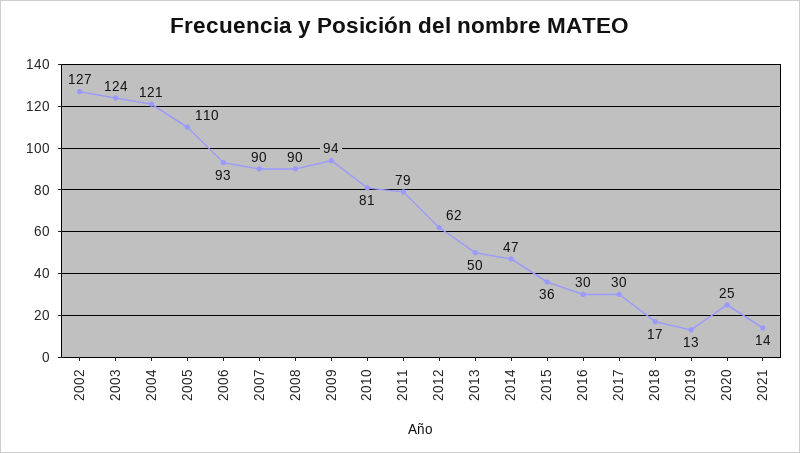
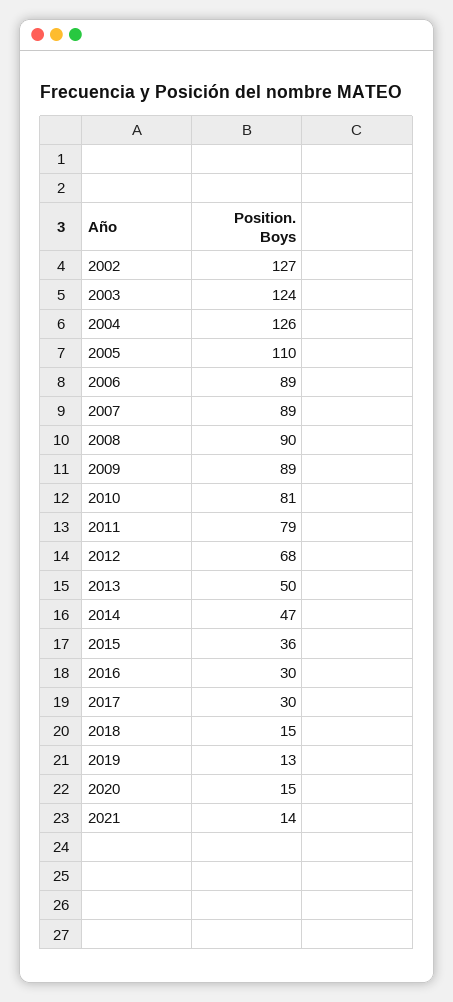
  {
    "2002": 127,
    "2003": 124,
-   "2004": 121,
+   "2004": 126,
    "2005": 110,
-   "2006": 93,
+   "2006": 89,
-   "2007": 90,
+   "2007": 89,
    "2008": 90,
-   "2009": 94,
+   "2009": 89,
    "2010": 81,
    "2011": 79,
-   "2012": 62,
+   "2012": 68,
    "2013": 50,
    "2014": 47,
    "2015": 36,
    "2016": 30,
    "2017": 30,
-   "2018": 17,
+   "2018": 15,
    "2019": 13,
-   "2020": 25,
+   "2020": 15,
    "2021": 14
  }

